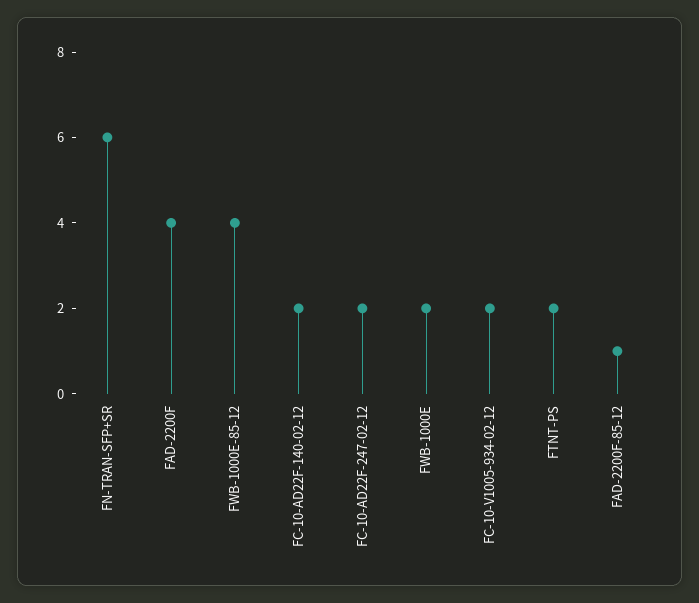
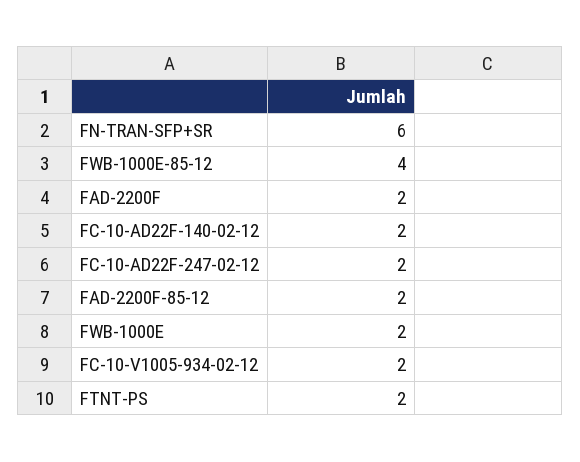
  {
    "FN-TRAN-SFP+SR": 6,
-   "FAD-2200F": 4,
+   "FAD-2200F": 2,
    "FWB-1000E-85-12": 4,
    "FC-10-AD22F-140-02-12": 2,
    "FC-10-AD22F-247-02-12": 2,
    "FWB-1000E": 2,
    "FC-10-V1005-934-02-12": 2,
    "FTNT-PS": 2,
-   "FAD-2200F-85-12": 1
+   "FAD-2200F-85-12": 2
  }

